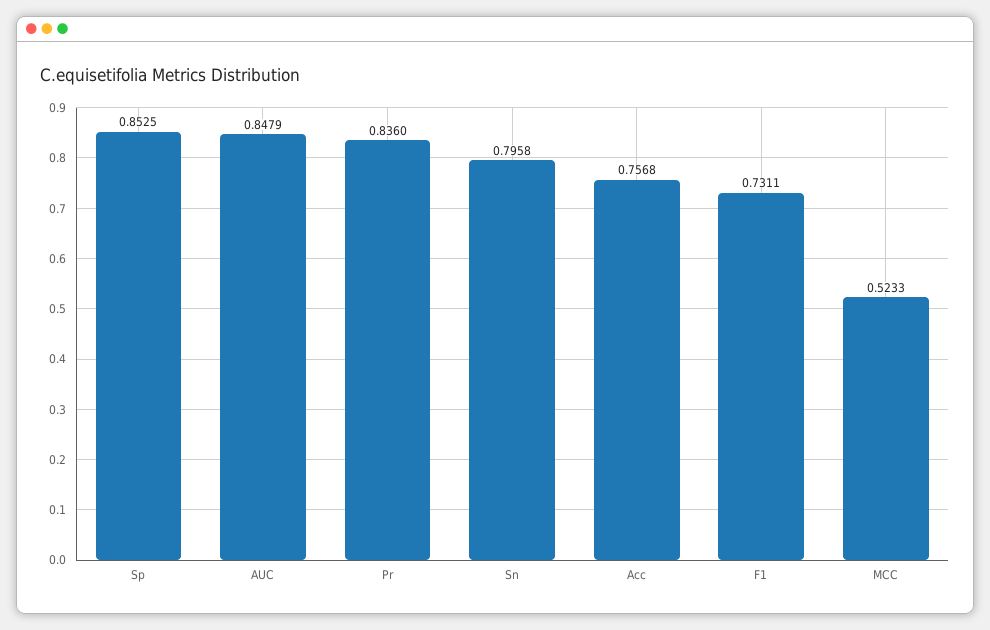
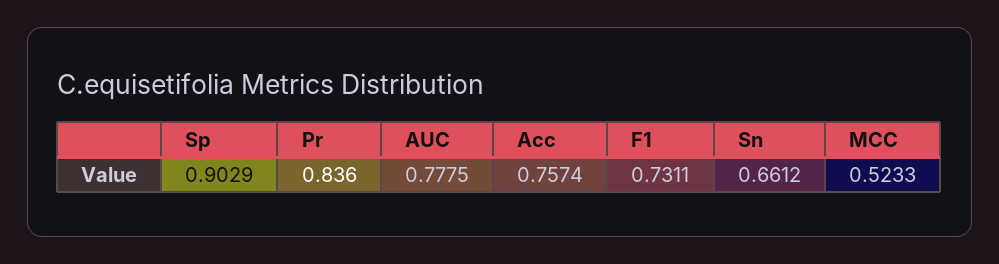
  {
-   "Sp": 0.8525,
+   "Sp": 0.9029,
-   "AUC": 0.8479,
+   "AUC": 0.7775,
    "Pr": 0.836,
-   "Sn": 0.7958,
+   "Sn": 0.6612,
-   "Acc": 0.7568,
+   "Acc": 0.7574,
    "F1": 0.7311,
    "MCC": 0.5233
  }

